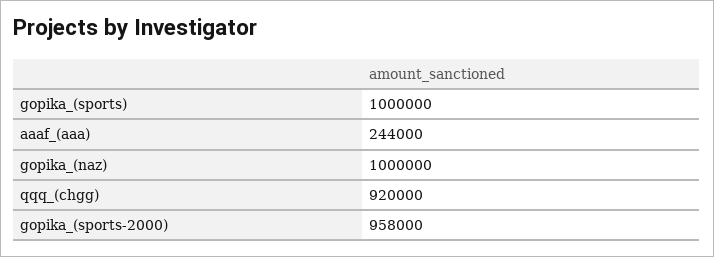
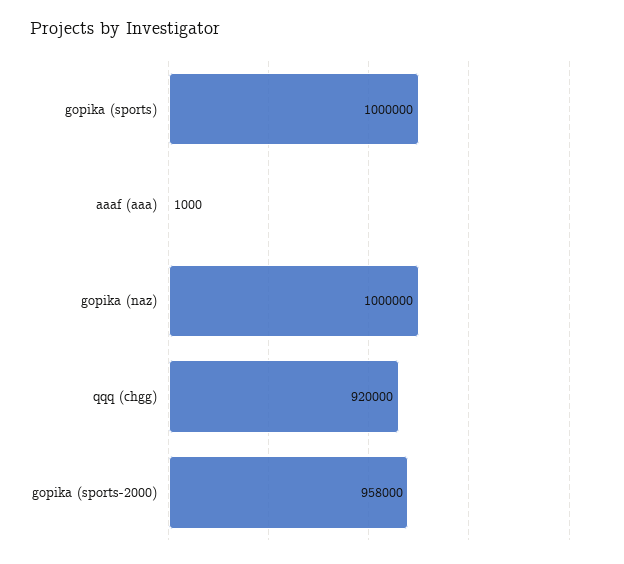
  {
    "gopika_(sports)": 1000000,
-   "aaaf_(aaa)": 244000,
+   "aaaf_(aaa)": 1000,
    "gopika_(naz)": 1000000,
    "qqq_(chgg)": 920000,
    "gopika_(sports-2000)": 958000
  }

